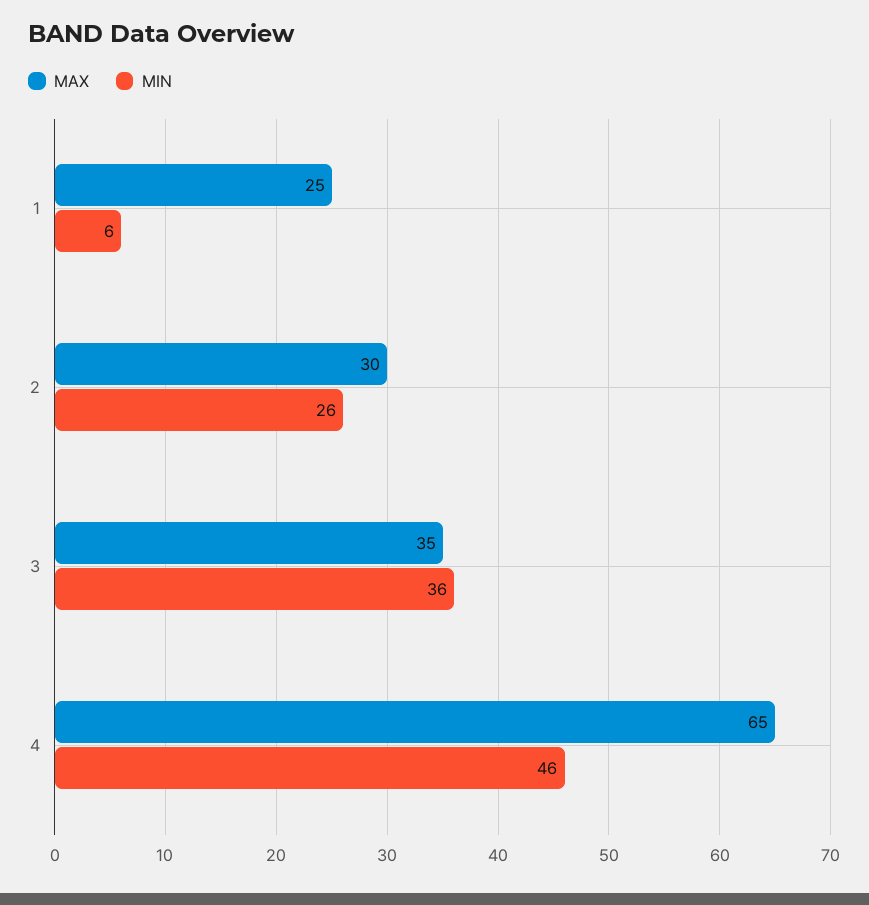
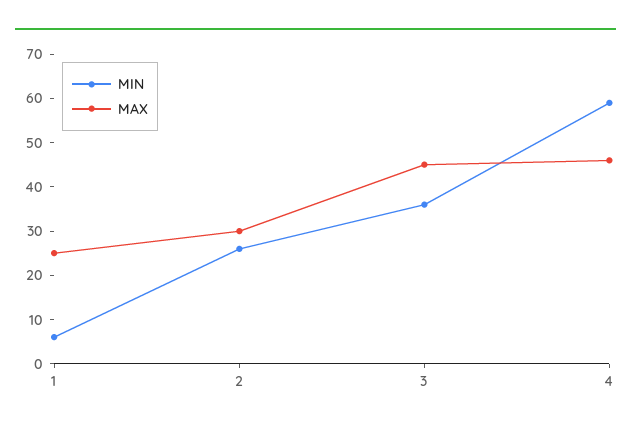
  {
    "MAX": {
      "1": 25,
      "2": 30,
-     "3": 35,
+     "3": 45,
-     "4": 65
+     "4": 45
    },
    "MIN": {
      "1": 6,
      "2": 26,
      "3": 36,
-     "4": 46
+     "4": 60
    }
  }

